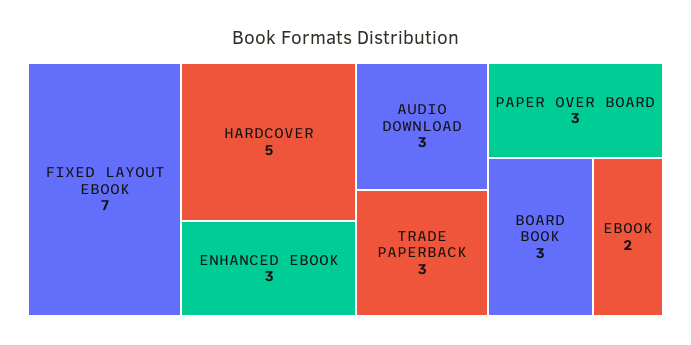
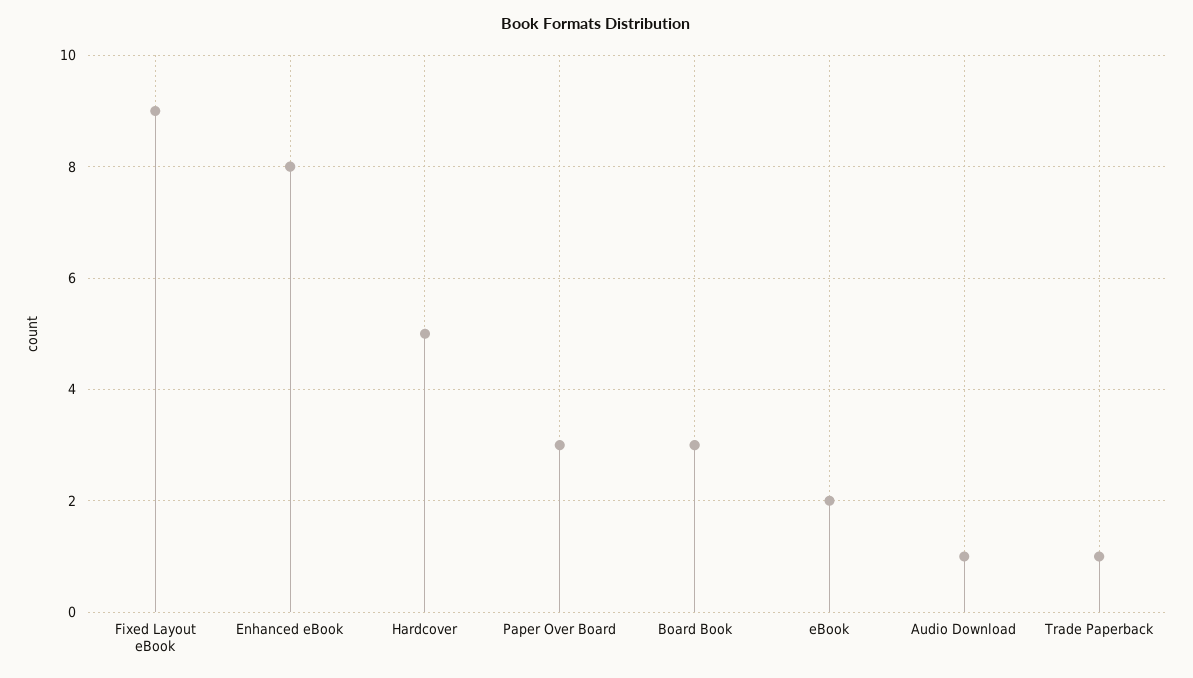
  {
-   "FIXED LAYOUT EBOOK": 7,
+   "FIXED LAYOUT EBOOK": 9,
    "HARDCOVER": 5,
-   "ENHANCED EBOOK": 3,
+   "ENHANCED EBOOK": 8,
-   "AUDIO DOWNLOAD": 3,
+   "AUDIO DOWNLOAD": 1,
-   "TRADE PAPERBACK": 3,
+   "TRADE PAPERBACK": 1,
    "PAPER OVER BOARD": 3,
    "BOARD BOOK": 3,
    "EBOOK": 2
  }

